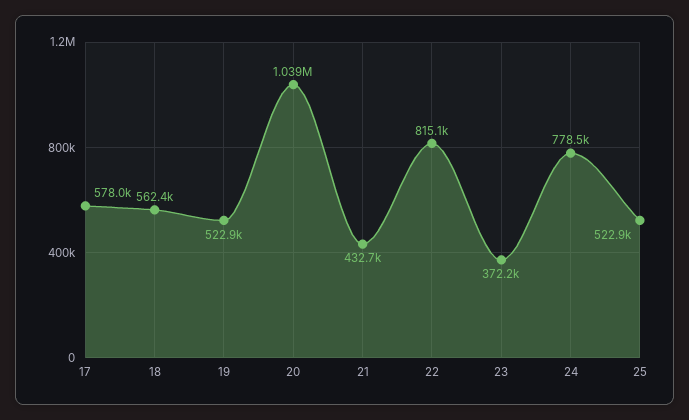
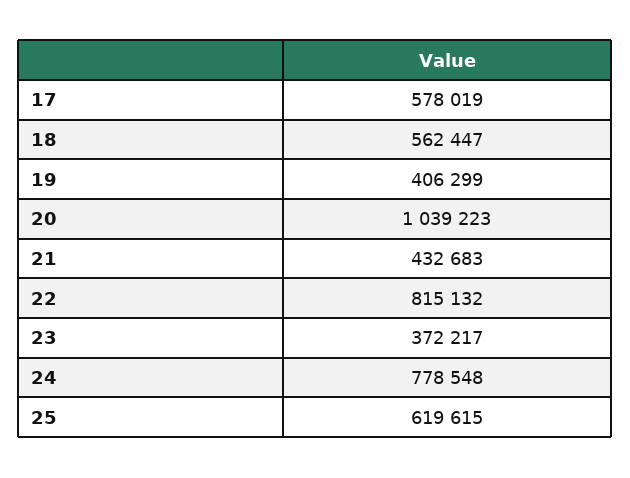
  {
    "17": 578019,
    "18": 562447,
-   "19": 522900,
+   "19": 406299,
    "20": 1039223,
    "21": 432683,
    "22": 815132,
    "23": 372217,
    "24": 778548,
-   "25": 522900
+   "25": 619615
  }

